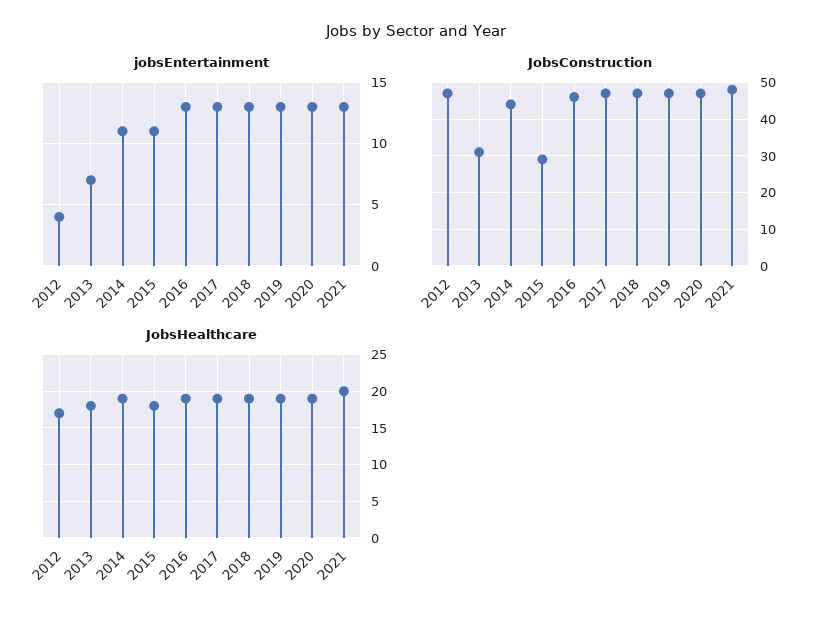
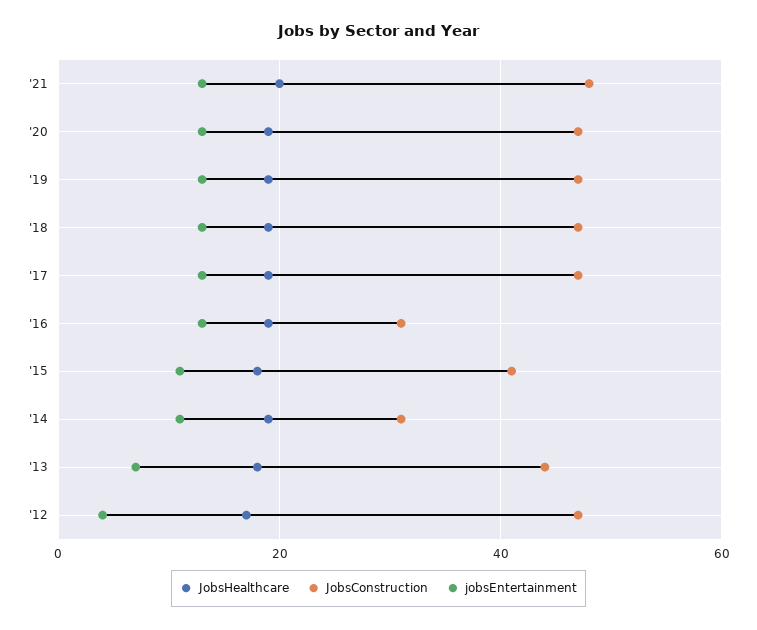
  {
    "jobsEntertainment": {
      "2012": 4,
      "2013": 7,
      "2014": 11,
      "2015": 11,
      "2016": 13,
      "2017": 13,
      "2018": 13,
      "2019": 13,
      "2020": 13,
      "2021": 13
    },
    "JobsConstruction": {
      "2012": 45,
-     "2013": 30,
+     "2013": 45,
-     "2014": 45,
+     "2014": 30,
-     "2015": 30,
+     "2015": 40,
-     "2016": 45,
+     "2016": 30,
      "2017": 45,
      "2018": 45,
      "2019": 45,
      "2020": 45,
      "2021": 50
    },
    "JobsHealthcare": {
      "2012": 17,
      "2013": 18,
      "2014": 19,
      "2015": 18,
      "2016": 19,
      "2017": 19,
      "2018": 19,
      "2019": 19,
      "2020": 19,
      "2021": 20
    }
  }

